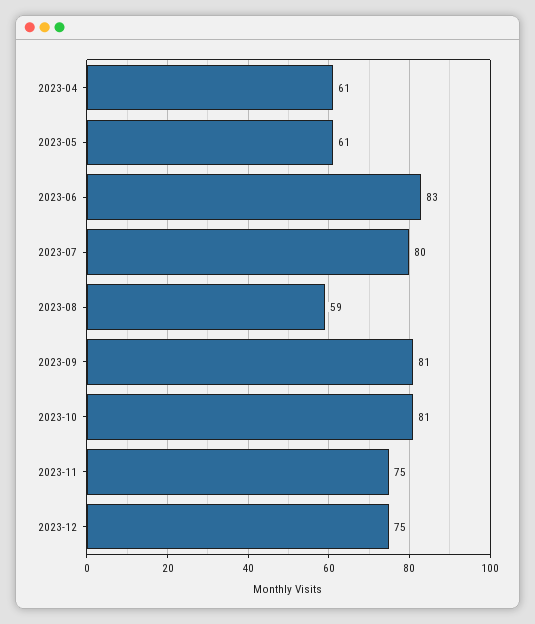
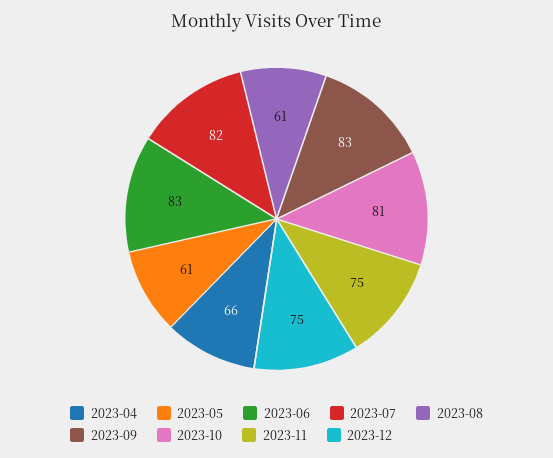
  {
-   "2023-04": 61,
+   "2023-04": 66,
    "2023-05": 61,
    "2023-06": 83,
-   "2023-07": 80,
+   "2023-07": 82,
-   "2023-08": 59,
+   "2023-08": 61,
-   "2023-09": 81,
+   "2023-09": 83,
    "2023-10": 81,
    "2023-11": 75,
    "2023-12": 75
  }

